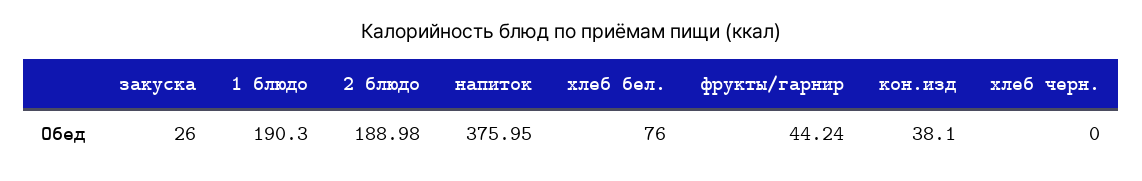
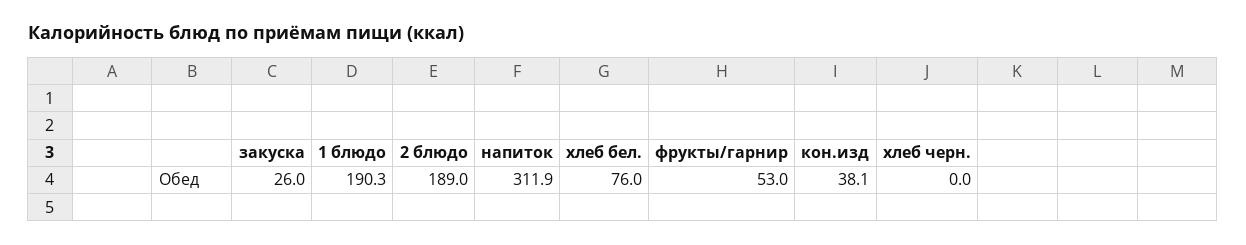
  {
    "закуска": 26,
    "1 блюдо": 190.3,
    "2 блюдо": 188.98,
-   "напиток": 375.95,
+   "напиток": 311.9,
    "хлеб бел.": 76,
-   "фрукты/гарнир": 44.24,
+   "фрукты/гарнир": 53,
    "кон.изд": 38.1,
    "хлеб черн.": 0
  }

